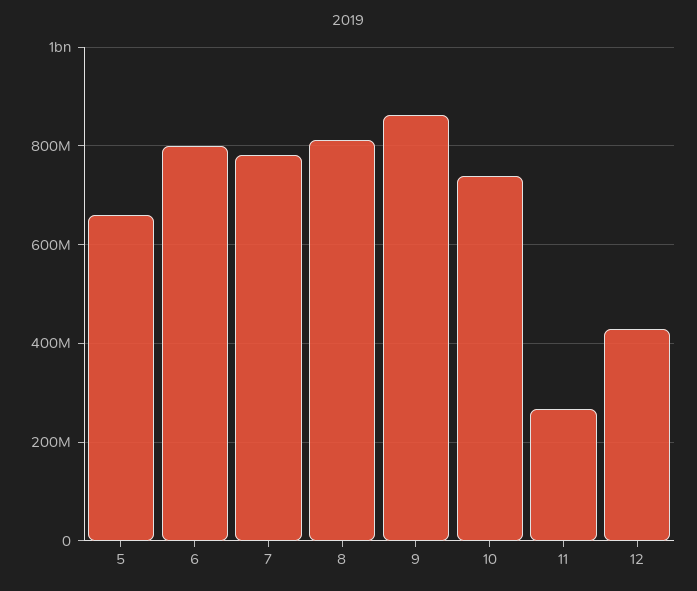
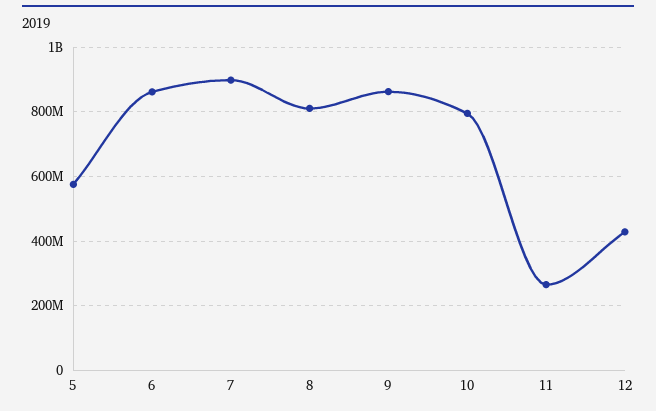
  {
-   "5": 660000000,
+   "5": 580000000,
-   "6": 800000000,
+   "6": 860000000,
-   "7": 780000000,
+   "7": 900000000,
    "8": 820000000,
    "9": 860000000,
-   "10": 740000000,
+   "10": 800000000,
    "11": 260000000,
    "12": 420000000
  }

